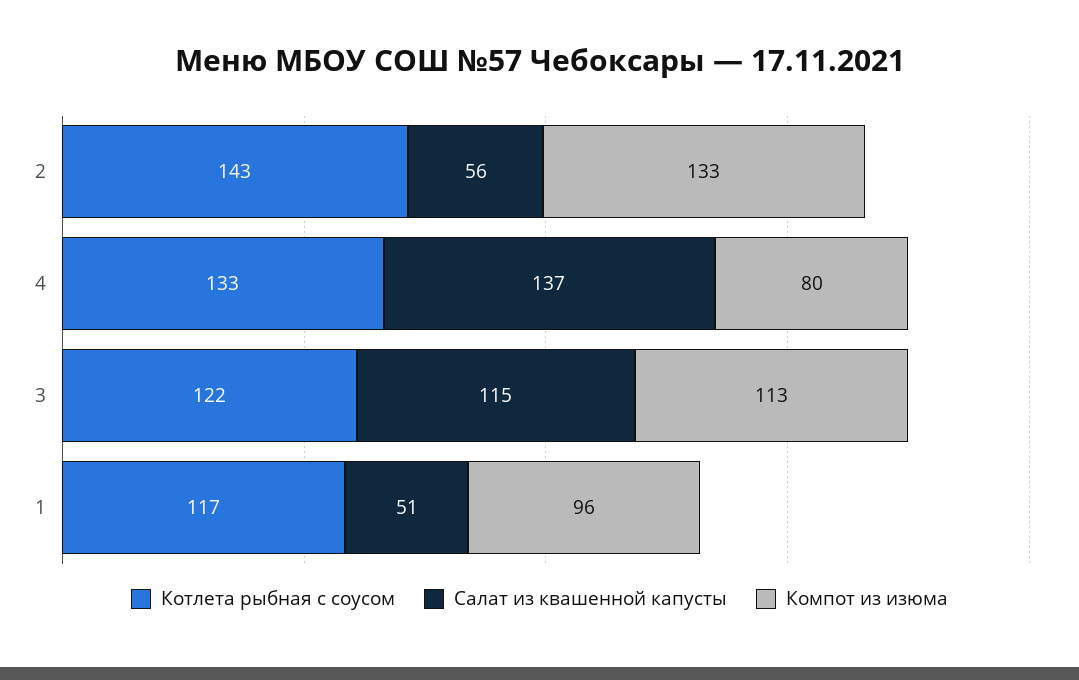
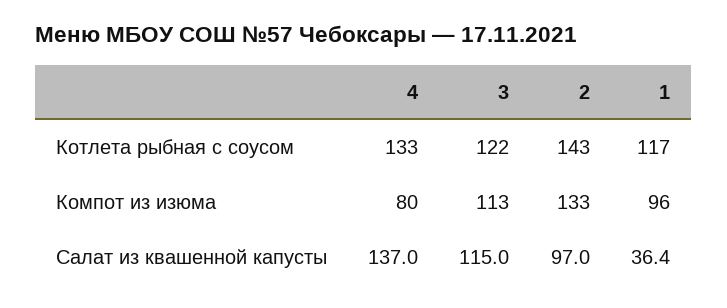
  {
    "Котлета рыбная с соусом": {
      "2": 143,
      "4": 133,
      "3": 122,
      "1": 117
    },
    "Салат из квашенной капусты": {
-     "2": 56,
+     "2": 97,
      "4": 137,
      "3": 115,
-     "1": 51
+     "1": 36.4
    },
    "Компот из изюма": {
      "2": 133,
      "4": 80,
      "3": 113,
      "1": 96
    }
  }

